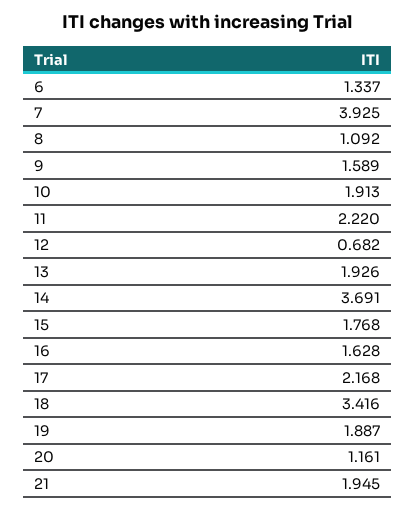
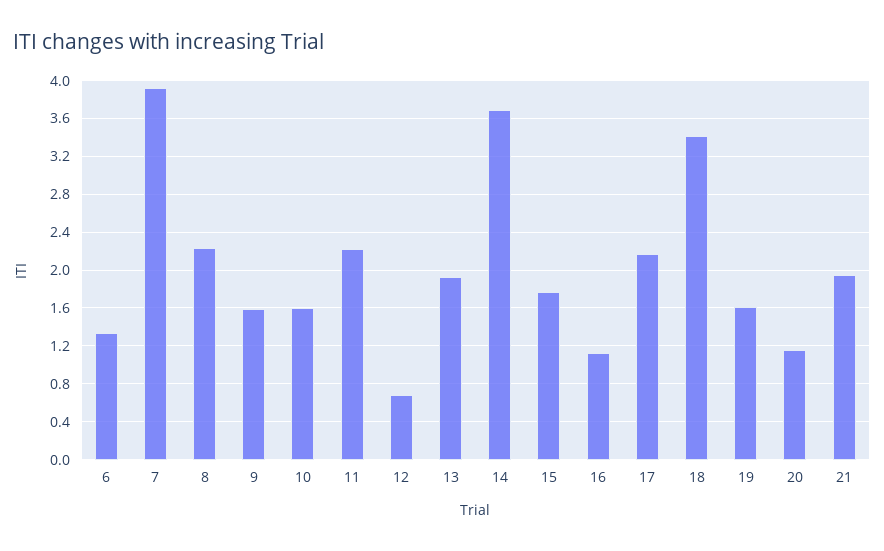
  {
    "6": 1.337,
    "7": 3.925,
-   "8": 1.092,
+   "8": 2.2,
    "9": 1.589,
-   "10": 1.913,
+   "10": 1.6,
    "11": 2.22,
    "12": 0.682,
    "13": 1.926,
    "14": 3.691,
    "15": 1.768,
-   "16": 1.628,
+   "16": 1.1,
    "17": 2.168,
    "18": 3.416,
-   "19": 1.887,
+   "19": 1.6,
    "20": 1.161,
    "21": 1.945
  }

